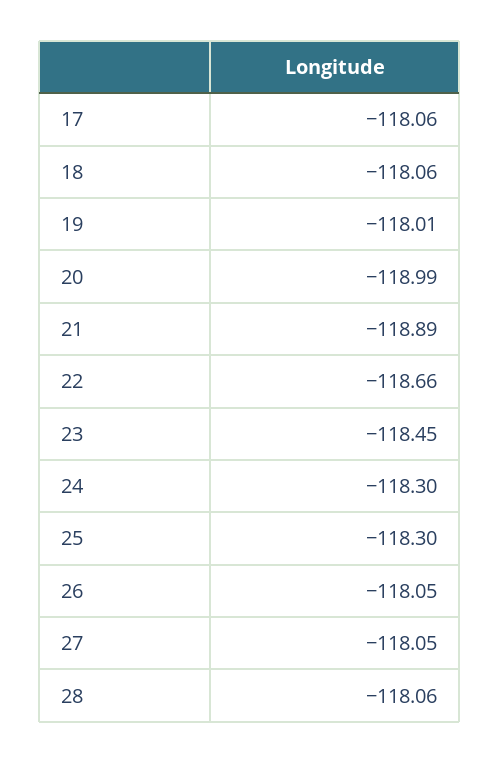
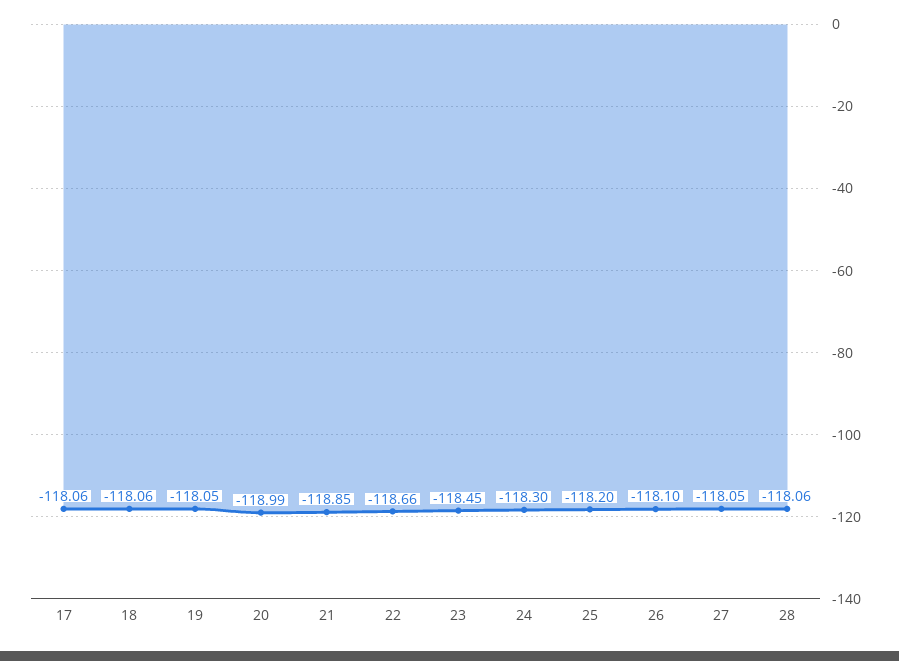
  {
    "17": -118.06,
    "18": -118.06,
-   "19": -118.01,
+   "19": -118.05,
    "20": -118.99,
-   "21": -118.89,
+   "21": -118.85,
    "22": -118.66,
    "23": -118.45,
    "24": -118.3,
-   "25": -118.3,
+   "25": -118.2,
-   "26": -118.05,
+   "26": -118.1,
    "27": -118.05,
    "28": -118.06
  }

